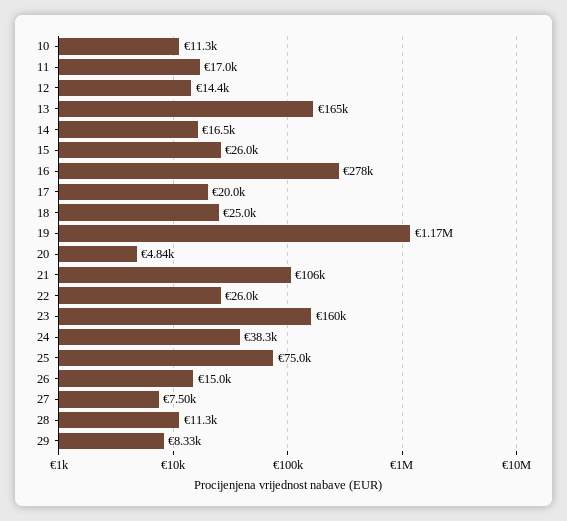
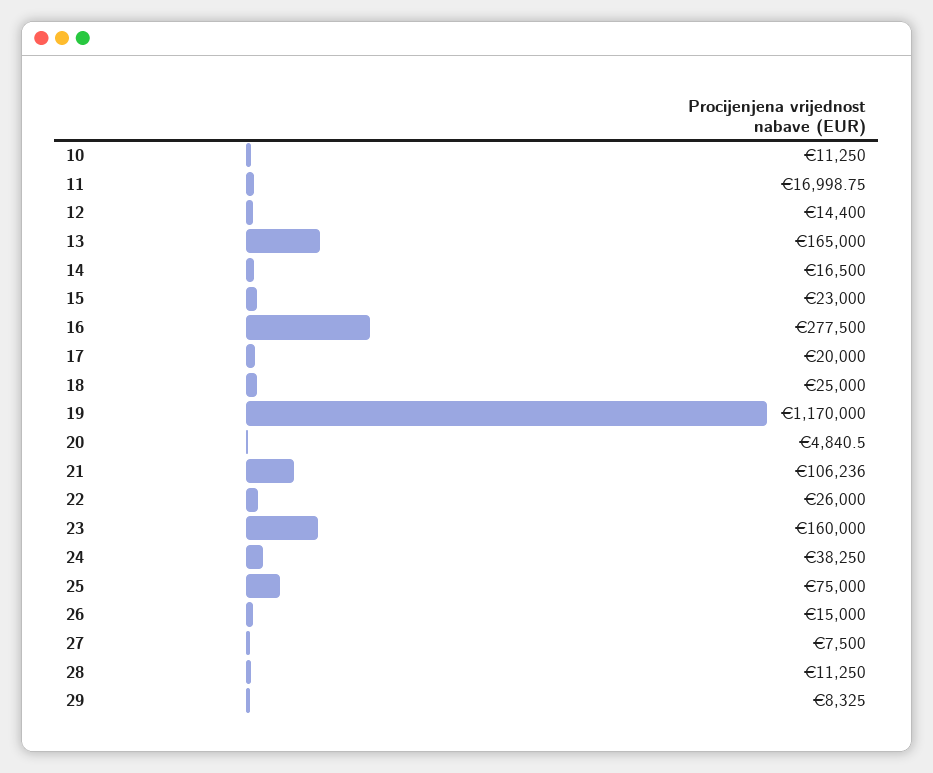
  {
    "10": 11250,
    "11": 16998.75,
    "12": 14400,
    "13": 165000,
    "14": 16500,
-   "15": 26000,
+   "15": 23000,
    "16": 277500,
    "17": 20000,
    "18": 25000,
    "19": 1170000,
    "20": 4840.5,
    "21": 106236,
    "22": 26000,
    "23": 160000,
    "24": 38250,
    "25": 75000,
    "26": 15000,
    "27": 7500,
    "28": 11250,
    "29": 8325
  }

